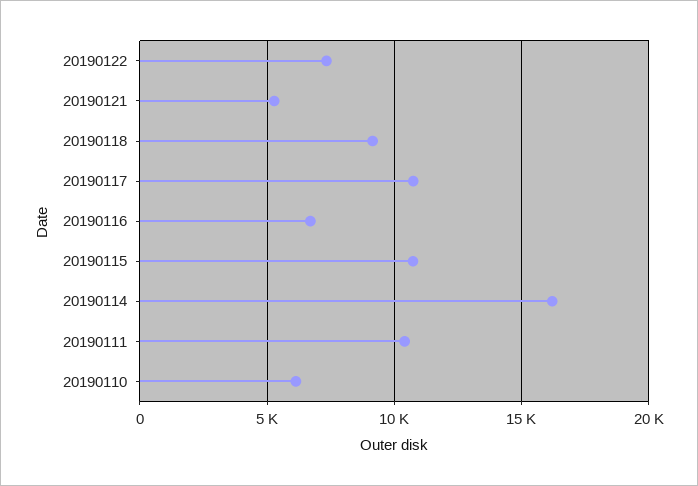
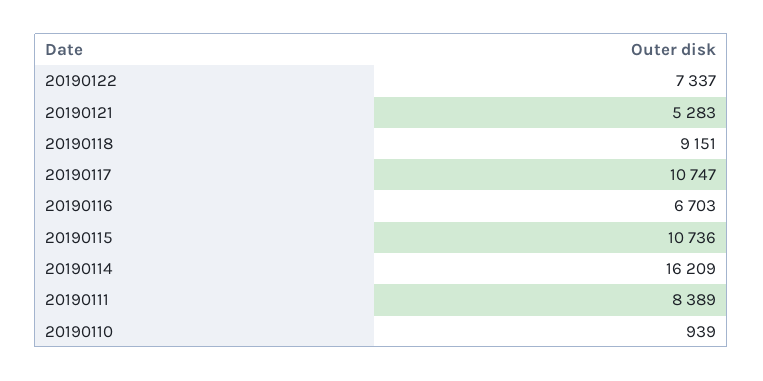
  {
    "20190122": 7337,
    "20190121": 5283,
    "20190118": 9151,
    "20190117": 10747,
    "20190116": 6703,
    "20190115": 10736,
    "20190114": 16209,
-   "20190111": 10500,
+   "20190111": 8389,
-   "20190110": 6000
+   "20190110": 939
  }

